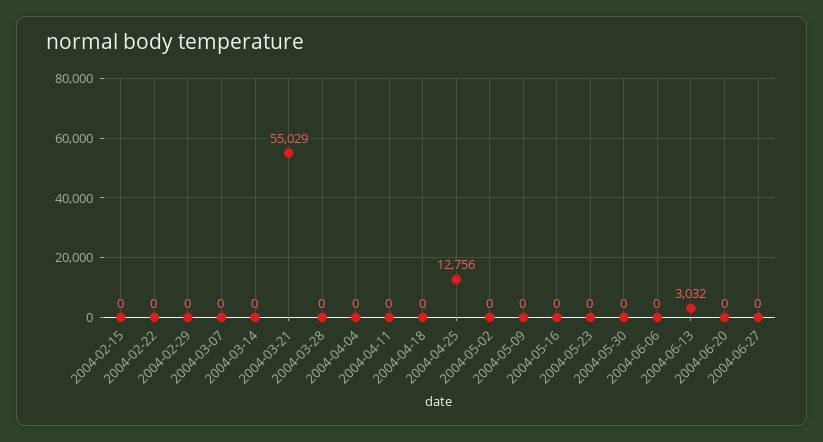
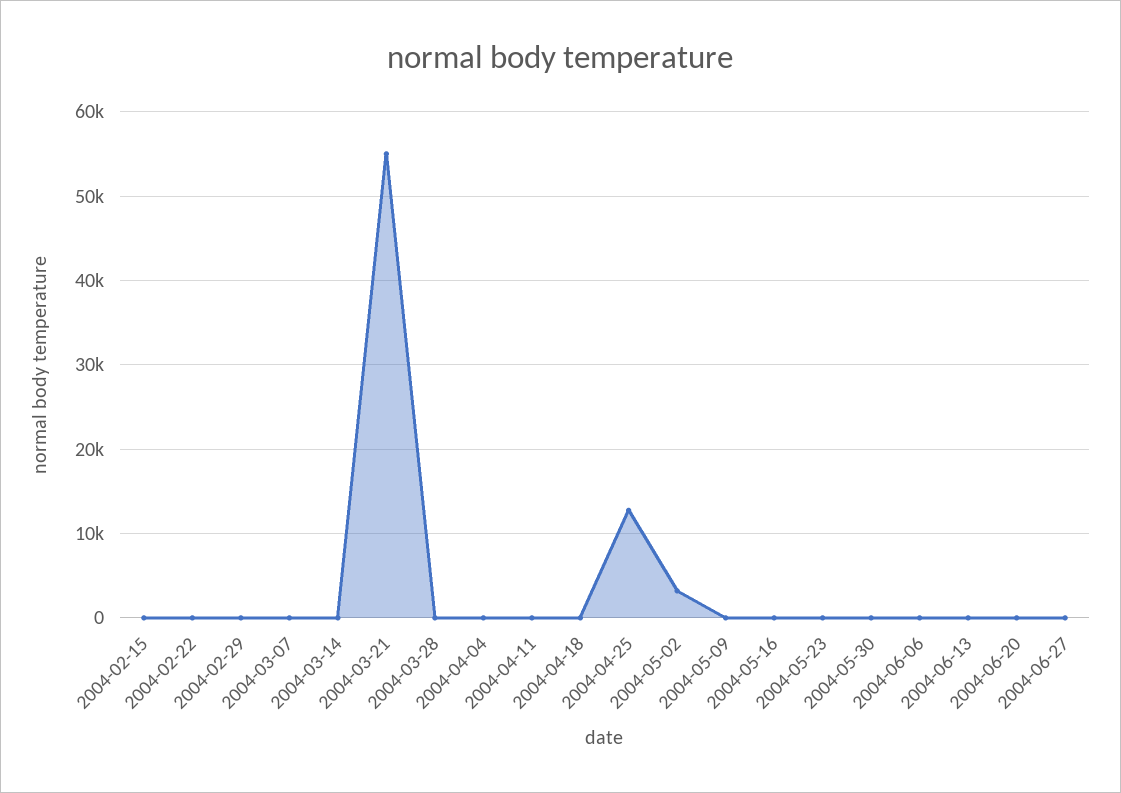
  {
    "2004-02-15": 0,
    "2004-02-22": 0,
    "2004-02-29": 0,
    "2004-03-07": 0,
    "2004-03-14": 0,
    "2004-03-21": 55029,
    "2004-03-28": 0,
    "2004-04-04": 0,
    "2004-04-11": 0,
    "2004-04-18": 0,
    "2004-04-25": 12756,
-   "2004-05-02": 0,
+   "2004-05-02": 3000,
    "2004-05-09": 0,
    "2004-05-16": 0,
    "2004-05-23": 0,
    "2004-05-30": 0,
    "2004-06-06": 0,
-   "2004-06-13": 3032,
+   "2004-06-13": 0,
    "2004-06-20": 0,
    "2004-06-27": 0
  }

